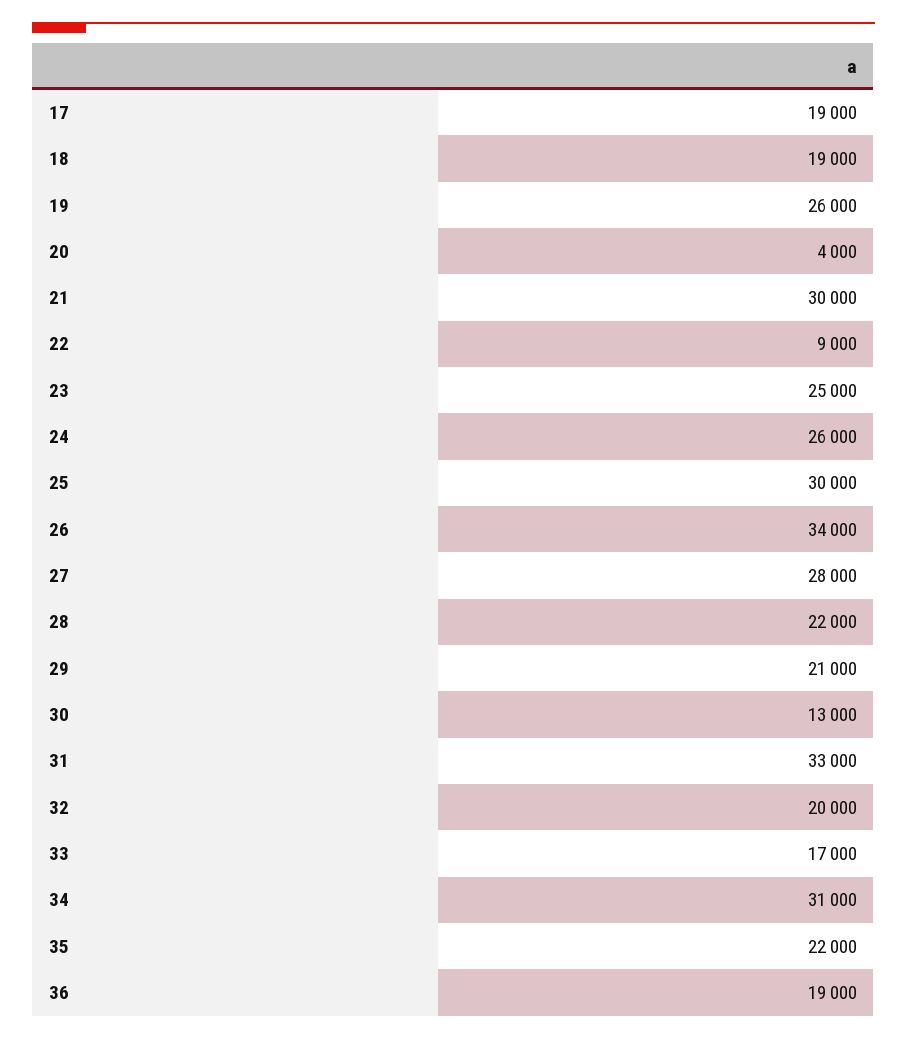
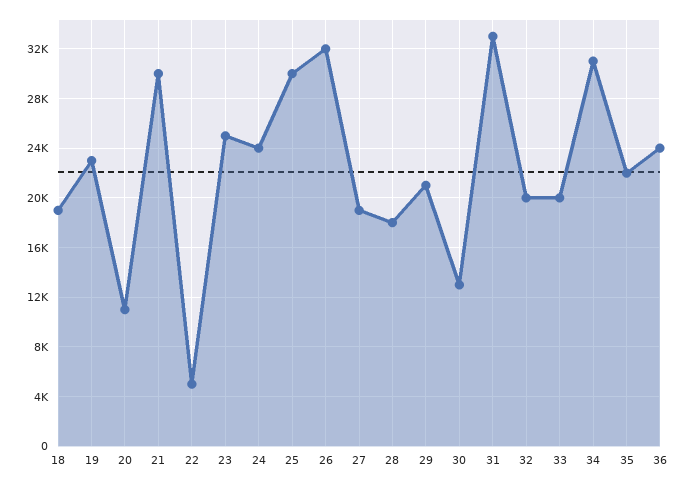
  {
-   "17": 19000,
    "18": 19000,
-   "19": 26000,
+   "19": 23000,
-   "20": 4000,
+   "20": 11000,
    "21": 30000,
-   "22": 9000,
+   "22": 5000,
    "23": 25000,
-   "24": 26000,
+   "24": 24000,
    "25": 30000,
-   "26": 34000,
+   "26": 32000,
-   "27": 28000,
+   "27": 19000,
-   "28": 22000,
+   "28": 18000,
    "29": 21000,
    "30": 13000,
    "31": 33000,
    "32": 20000,
-   "33": 17000,
+   "33": 20000,
    "34": 31000,
    "35": 22000,
-   "36": 19000
+   "36": 24000
  }

